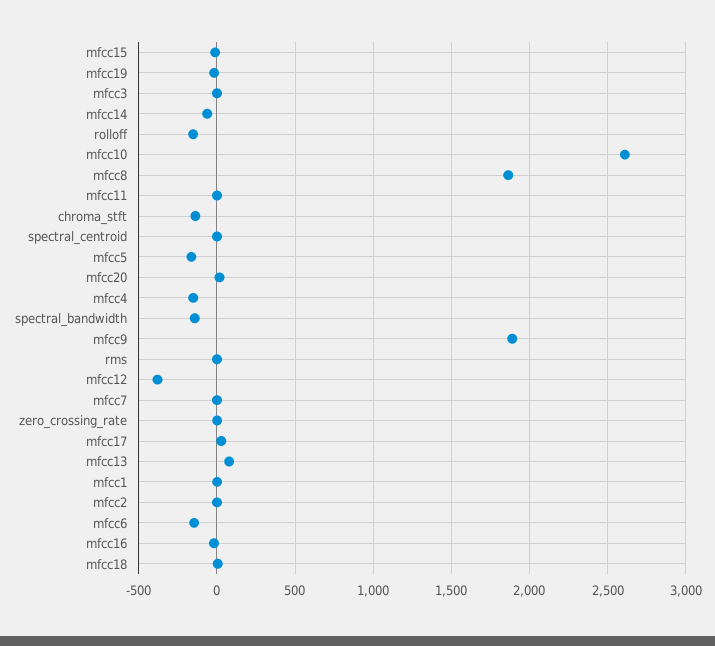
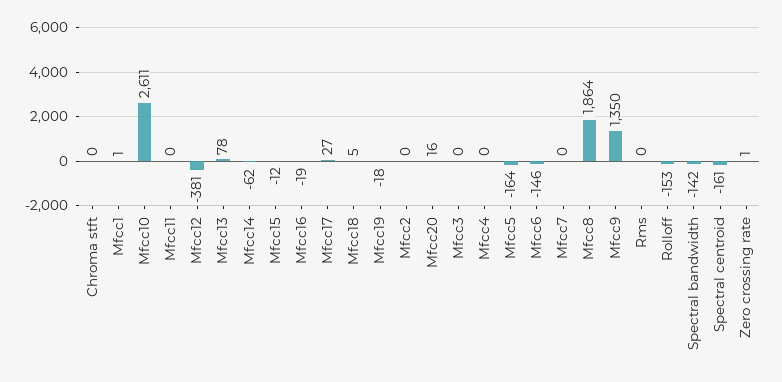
  {
    "mfcc15": -12,
    "mfcc19": -18,
    "mfcc3": 0,
    "mfcc14": -62,
    "rolloff": -153,
    "mfcc10": 2611,
    "mfcc8": 1864,
    "mfcc11": 0,
-   "chroma_stft": -150,
+   "chroma_stft": 0,
-   "spectral_centroid": 0,
+   "spectral_centroid": -161,
    "mfcc5": -164,
    "mfcc20": 16,
-   "mfcc4": -150,
+   "mfcc4": 0,
    "spectral_bandwidth": -142,
-   "mfcc9": 1900,
+   "mfcc9": 1350,
    "rms": 0,
    "mfcc12": -381,
    "mfcc7": 0,
    "zero_crossing_rate": 1,
    "mfcc17": 27,
    "mfcc13": 78,
    "mfcc1": 1,
    "mfcc2": 0,
    "mfcc6": -146,
    "mfcc16": -19,
    "mfcc18": 5
  }

